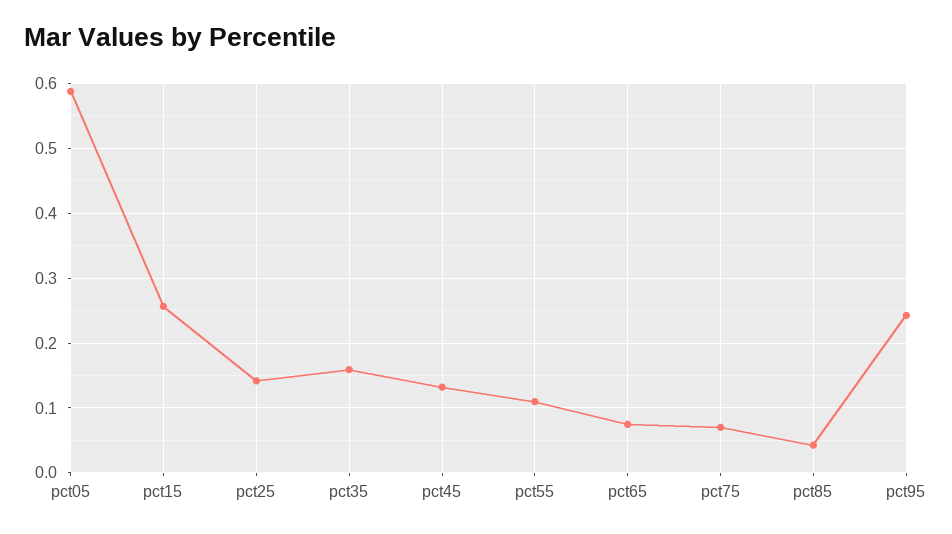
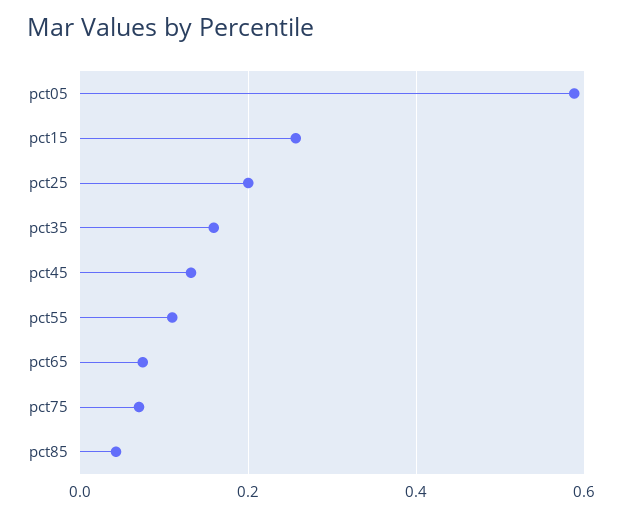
  {
    "pct05": 0.59,
    "pct15": 0.26,
-   "pct25": 0.14,
+   "pct25": 0.2,
    "pct35": 0.16,
    "pct45": 0.13,
    "pct55": 0.11,
    "pct65": 0.07,
    "pct75": 0.07,
-   "pct85": 0.04,
+   "pct85": 0.04
-   "pct95": 0.24
  }

